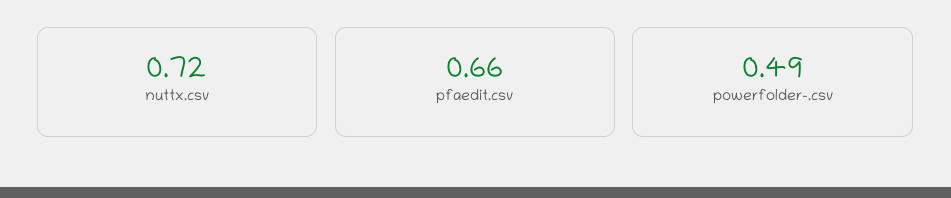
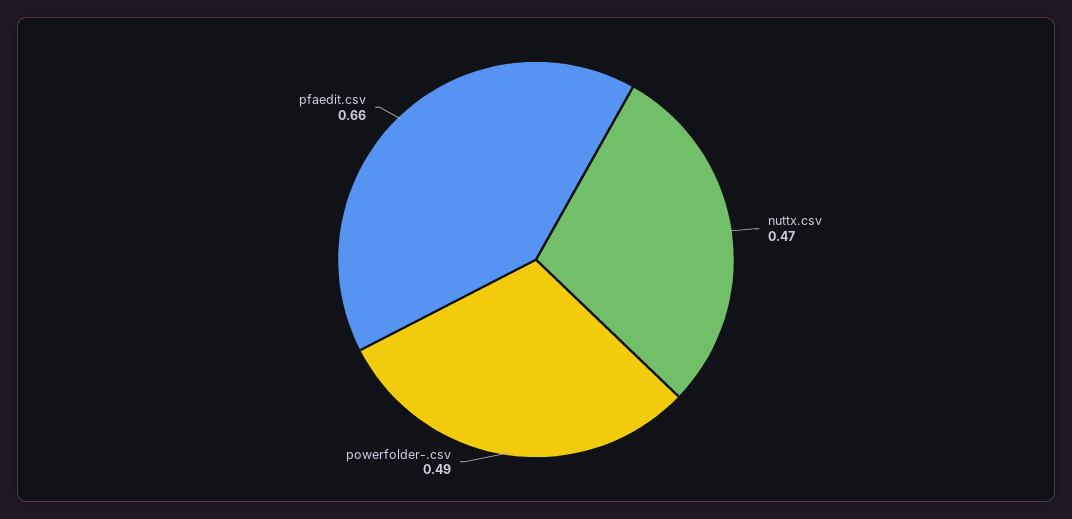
  {
-   "nuttx.csv": 0.72,
+   "nuttx.csv": 0.47,
    "pfaedit.csv": 0.66,
    "powerfolder-.csv": 0.49
  }

